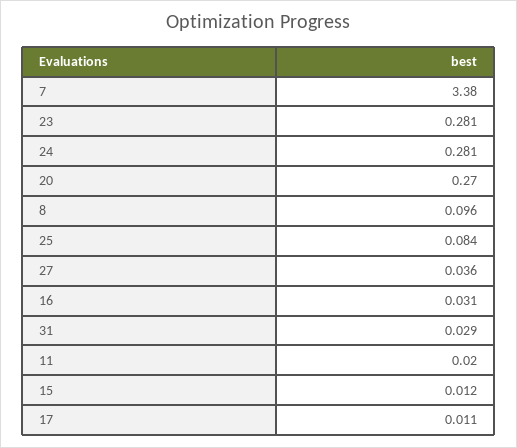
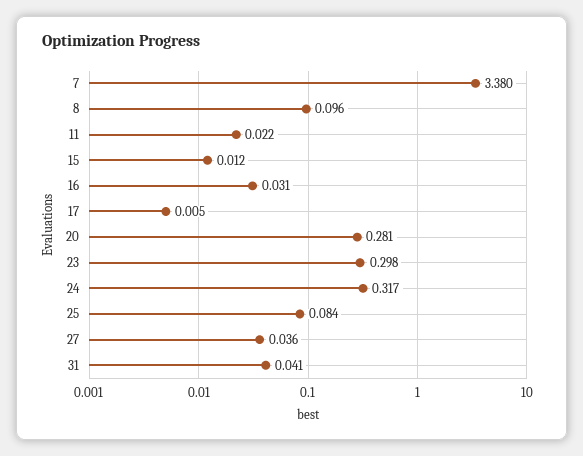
  {
    "7": 3.38,
-   "23": 0.281,
+   "23": 0.298,
-   "24": 0.281,
+   "24": 0.317,
-   "20": 0.27,
+   "20": 0.281,
    "8": 0.096,
    "25": 0.084,
    "27": 0.036,
    "16": 0.031,
-   "31": 0.029,
+   "31": 0.041,
-   "11": 0.02,
+   "11": 0.022,
    "15": 0.012,
-   "17": 0.011
+   "17": 0.005
  }

